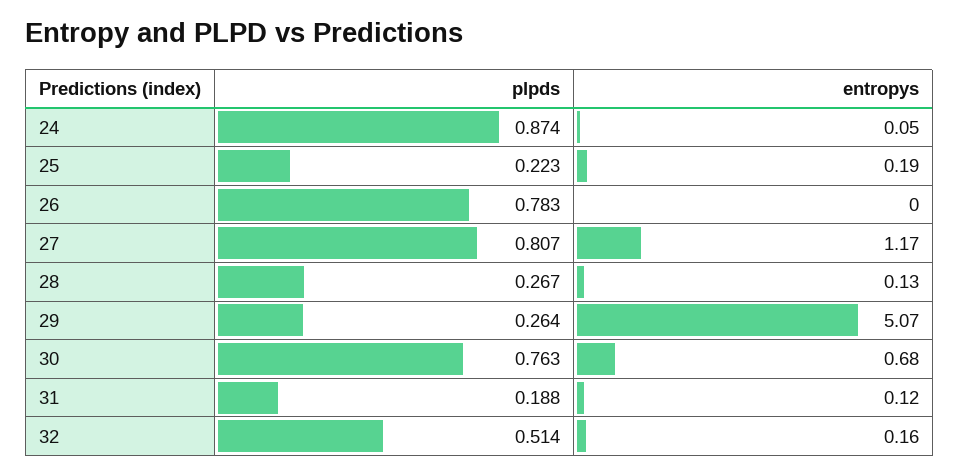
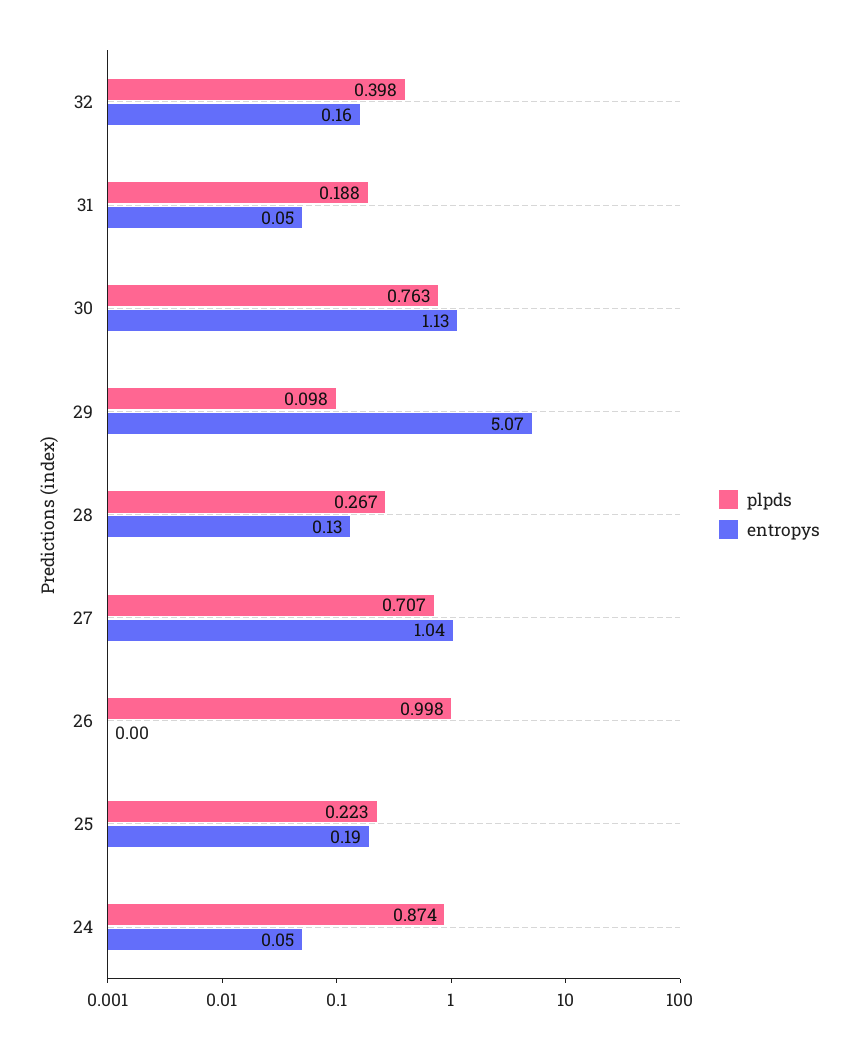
  {
    "plpds": {
      "24": 0.874,
      "25": 0.223,
-     "26": 0.783,
+     "26": 0.998,
-     "27": 0.807,
+     "27": 0.707,
      "28": 0.267,
-     "29": 0.264,
+     "29": 0.098,
      "30": 0.763,
      "31": 0.188,
-     "32": 0.514
+     "32": 0.398
    },
    "entropys": {
      "24": 0.05,
      "25": 0.19,
      "26": 0,
-     "27": 1.17,
+     "27": 1.04,
      "28": 0.13,
      "29": 5.07,
-     "30": 0.68,
+     "30": 1.13,
-     "31": 0.12,
+     "31": 0.05,
      "32": 0.16
    }
  }

